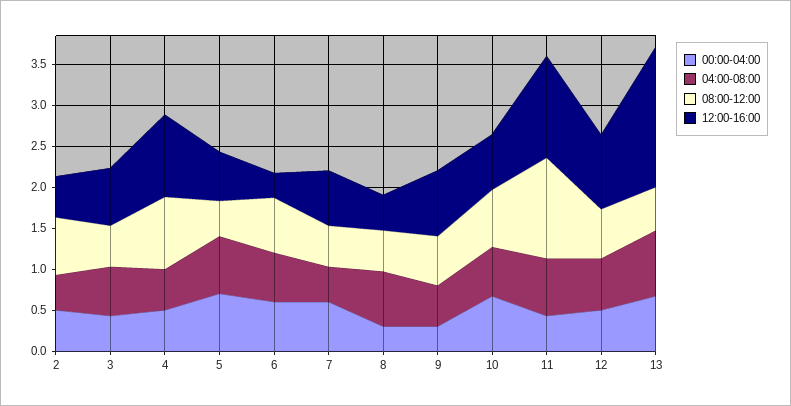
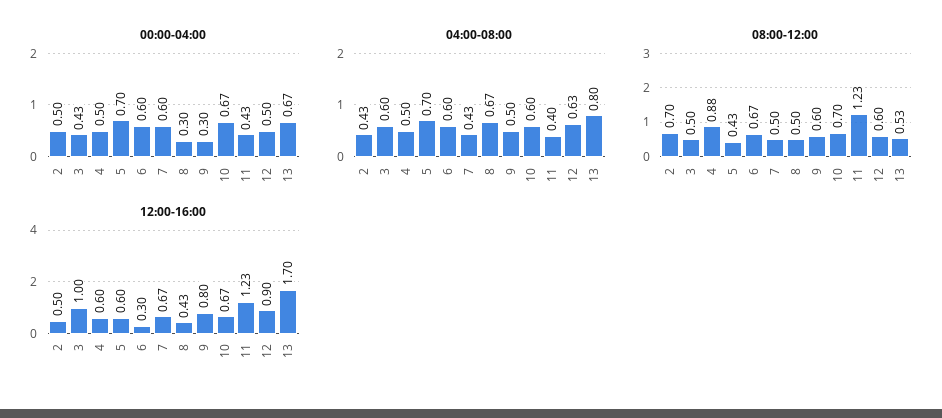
  {
    "00:00-04:00": {
      "2": 0.5,
      "3": 0.43,
      "4": 0.5,
      "5": 0.7,
      "6": 0.6,
      "7": 0.6,
      "8": 0.3,
      "9": 0.3,
      "10": 0.67,
      "11": 0.43,
      "12": 0.5,
      "13": 0.67
    },
    "04:00-08:00": {
      "2": 0.43,
      "3": 0.6,
      "4": 0.5,
      "5": 0.7,
      "6": 0.6,
      "7": 0.43,
      "8": 0.67,
      "9": 0.5,
      "10": 0.6,
-     "11": 0.7,
+     "11": 0.4,
      "12": 0.63,
      "13": 0.8
    },
    "08:00-12:00": {
      "2": 0.7,
      "3": 0.5,
      "4": 0.88,
      "5": 0.43,
      "6": 0.67,
      "7": 0.5,
      "8": 0.5,
      "9": 0.6,
      "10": 0.7,
      "11": 1.23,
      "12": 0.6,
      "13": 0.53
    },
    "12:00-16:00": {
      "2": 0.5,
-     "3": 0.7,
+     "3": 1,
-     "4": 1,
+     "4": 0.6,
      "5": 0.6,
      "6": 0.3,
      "7": 0.67,
      "8": 0.43,
      "9": 0.8,
      "10": 0.67,
      "11": 1.23,
      "12": 0.9,
      "13": 1.7
    }
  }

